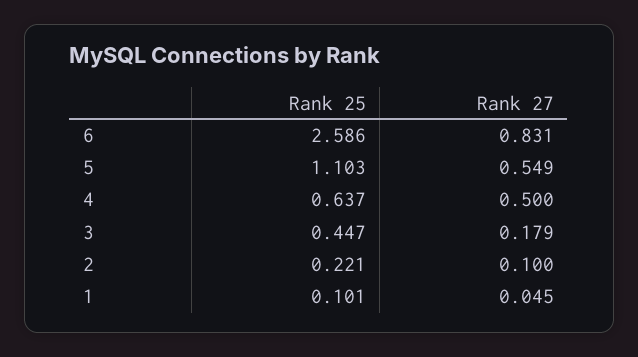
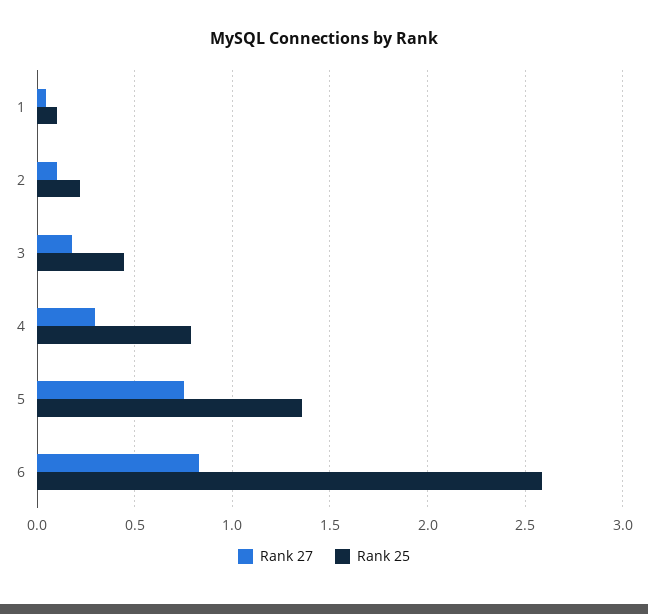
  {
    "Rank 25": {
      "6": 2.586,
-     "5": 1.103,
+     "5": 1.35,
-     "4": 0.637,
+     "4": 0.8,
      "3": 0.447,
      "2": 0.221,
      "1": 0.101
    },
    "Rank 27": {
      "6": 0.831,
-     "5": 0.549,
+     "5": 0.75,
-     "4": 0.5,
+     "4": 0.3,
      "3": 0.179,
      "2": 0.1,
      "1": 0.045
    }
  }

